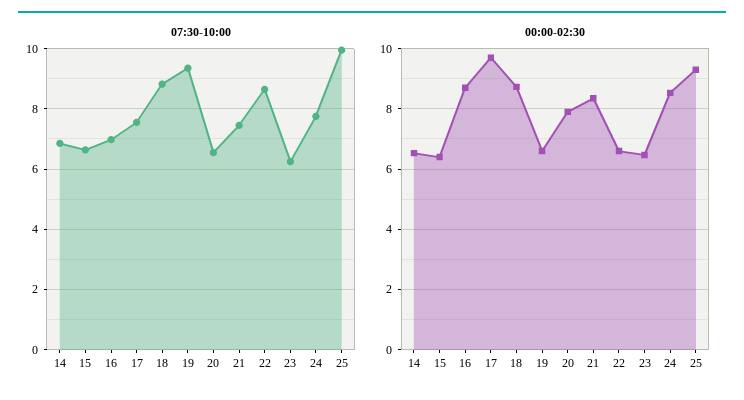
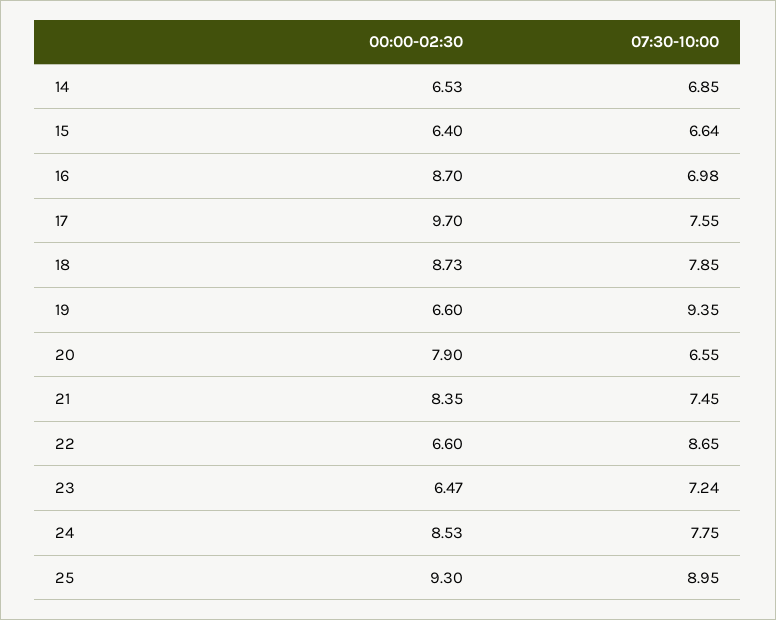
  {
    "07:30-10:00": {
      "14": 6.85,
      "15": 6.64,
      "16": 6.98,
      "17": 7.55,
-     "18": 8.8,
+     "18": 7.85,
      "19": 9.35,
      "20": 6.55,
      "21": 7.45,
      "22": 8.65,
-     "23": 6.2,
+     "23": 7.24,
      "24": 7.75,
-     "25": 10
+     "25": 8.95
    },
    "00:00-02:30": {
      "14": 6.53,
      "15": 6.4,
      "16": 8.7,
      "17": 9.7,
      "18": 8.73,
      "19": 6.6,
      "20": 7.9,
      "21": 8.35,
      "22": 6.6,
      "23": 6.47,
      "24": 8.53,
      "25": 9.3
    }
  }

